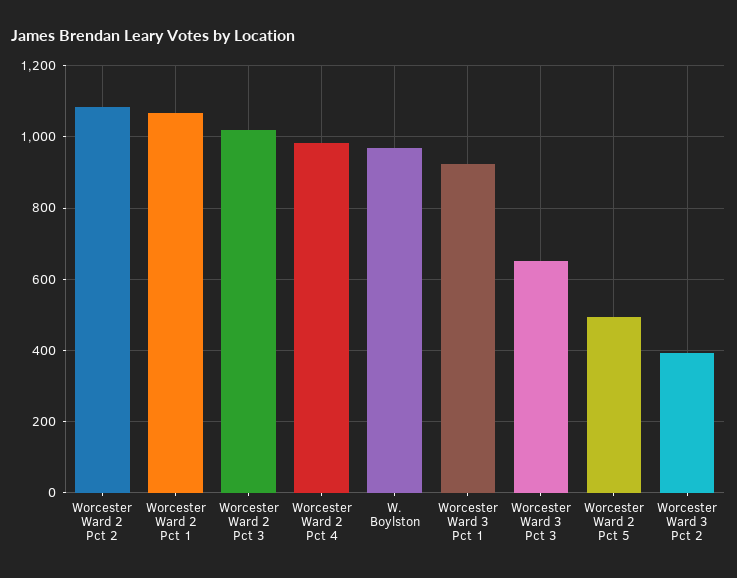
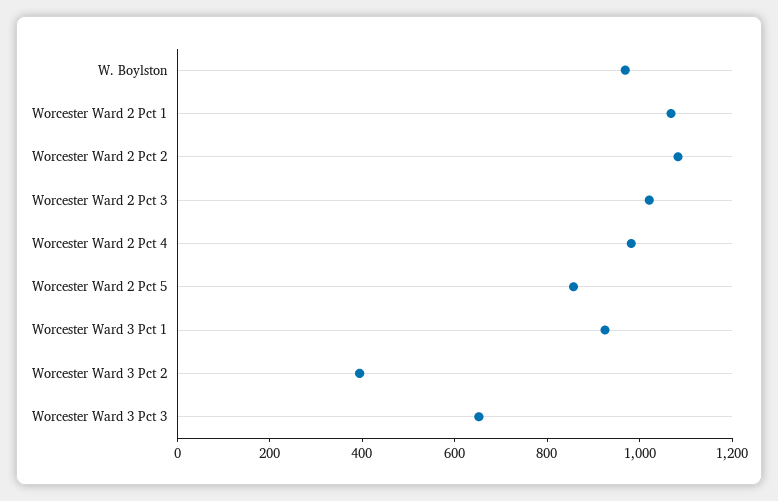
  {
    "Worcester Ward 2 Pct 2": 1080,
    "Worcester Ward 2 Pct 1": 1060,
    "Worcester Ward 2 Pct 3": 1020,
    "Worcester Ward 2 Pct 4": 980,
    "W. Boylston": 960,
    "Worcester Ward 3 Pct 1": 920,
    "Worcester Ward 3 Pct 3": 660,
-   "Worcester Ward 2 Pct 5": 500,
+   "Worcester Ward 2 Pct 5": 850,
    "Worcester Ward 3 Pct 2": 400
  }

